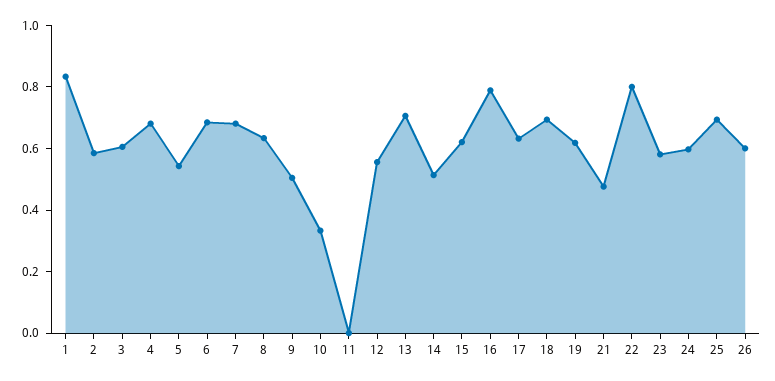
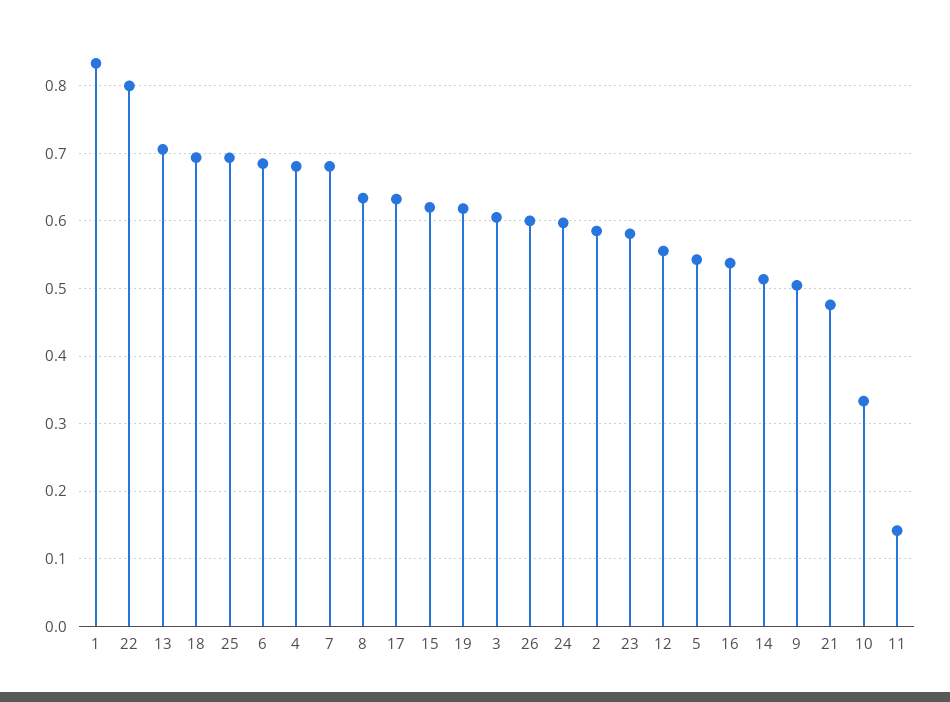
  {
    "1": 0.83,
    "2": 0.59,
    "3": 0.61,
    "4": 0.68,
    "5": 0.54,
    "6": 0.68,
    "7": 0.68,
    "8": 0.63,
    "9": 0.5,
    "10": 0.33,
-   "11": 0,
+   "11": 0.14,
    "12": 0.56,
    "13": 0.71,
    "14": 0.51,
    "15": 0.62,
-   "16": 0.8,
+   "16": 0.54,
    "17": 0.63,
    "18": 0.69,
    "19": 0.62,
    "21": 0.48,
    "22": 0.8,
    "23": 0.58,
    "24": 0.6,
    "25": 0.69,
    "26": 0.6
  }

